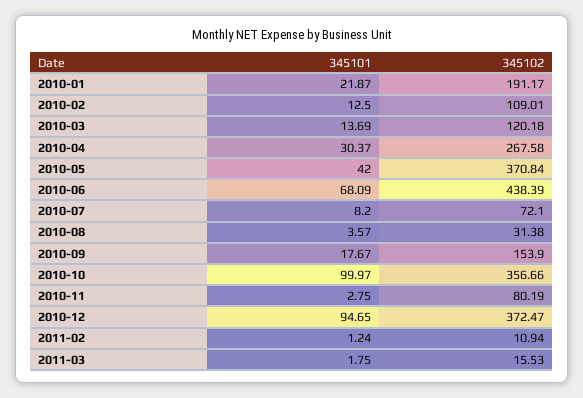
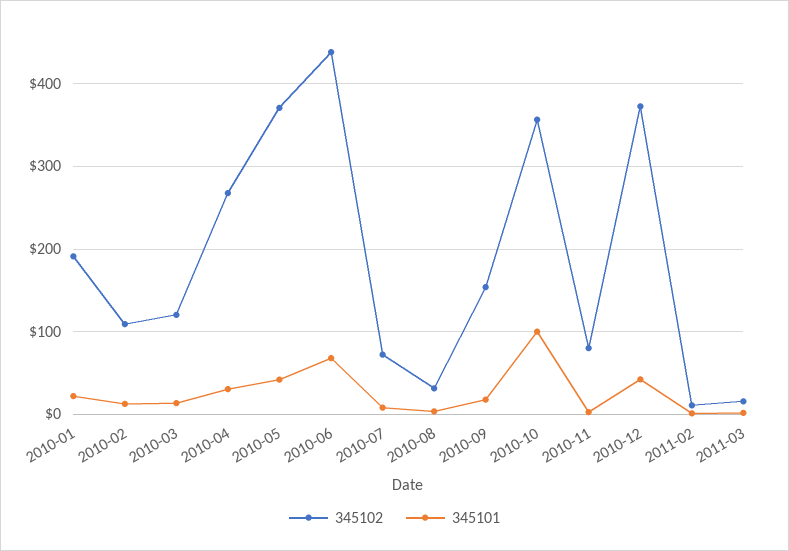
  {
    "345101": {
      "2010-01": 21.87,
      "2010-02": 12.5,
      "2010-03": 13.69,
      "2010-04": 30.37,
      "2010-05": 42,
      "2010-06": 68.09,
      "2010-07": 8.2,
      "2010-08": 3.57,
      "2010-09": 17.67,
      "2010-10": 99.97,
      "2010-11": 2.75,
-     "2010-12": 94.65,
+     "2010-12": 40,
      "2011-02": 1.24,
      "2011-03": 1.75
    },
    "345102": {
      "2010-01": 191.17,
      "2010-02": 109.01,
      "2010-03": 120.18,
      "2010-04": 267.58,
      "2010-05": 370.84,
      "2010-06": 438.39,
      "2010-07": 72.1,
      "2010-08": 31.38,
      "2010-09": 153.9,
      "2010-10": 356.66,
      "2010-11": 80.19,
      "2010-12": 372.47,
      "2011-02": 10.94,
      "2011-03": 15.53
    }
  }

